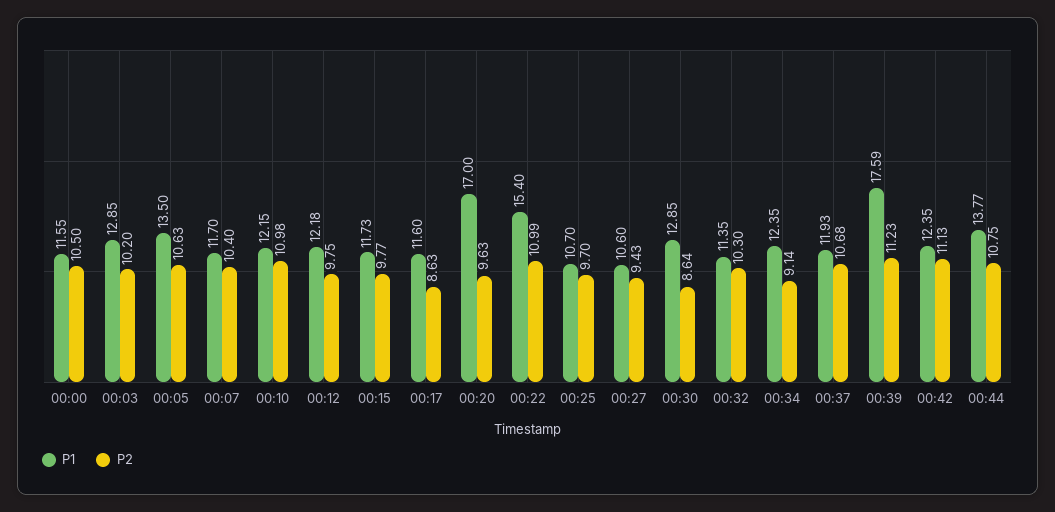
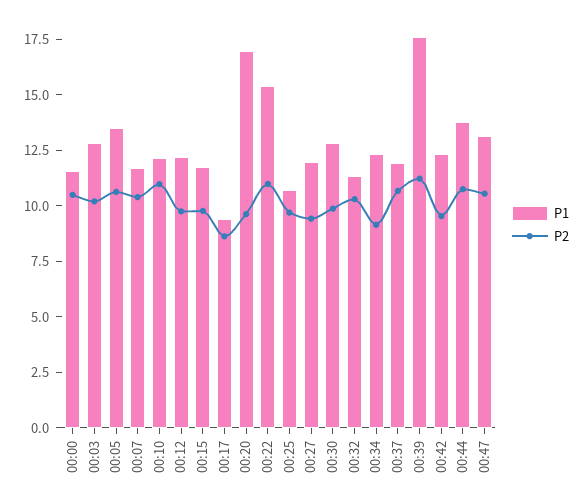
  {
    "P1": {
      "00:00": 11.55,
      "00:03": 12.85,
      "00:05": 13.5,
      "00:07": 11.7,
      "00:10": 12.15,
      "00:12": 12.18,
      "00:15": 11.73,
-     "00:17": 11.6,
+     "00:17": 9.5,
      "00:20": 17,
      "00:22": 15.4,
      "00:25": 10.7,
-     "00:27": 10.6,
+     "00:27": 12,
      "00:30": 12.85,
      "00:32": 11.35,
      "00:34": 12.35,
      "00:37": 11.93,
      "00:39": 17.59,
      "00:42": 12.35,
-     "00:44": 13.77
+     "00:44": 13.77,
+     "00:47": 13
    },
    "P2": {
      "00:00": 10.5,
      "00:03": 10.2,
      "00:05": 10.63,
      "00:07": 10.4,
      "00:10": 10.98,
      "00:12": 9.75,
      "00:15": 9.77,
      "00:17": 8.63,
      "00:20": 9.63,
      "00:22": 10.99,
      "00:25": 9.7,
      "00:27": 9.43,
-     "00:30": 8.64,
+     "00:30": 10,
      "00:32": 10.3,
      "00:34": 9.14,
      "00:37": 10.68,
      "00:39": 11.23,
-     "00:42": 11.13,
+     "00:42": 9.5,
-     "00:44": 10.75
+     "00:44": 10.75,
+     "00:47": 10.5
    }
  }

